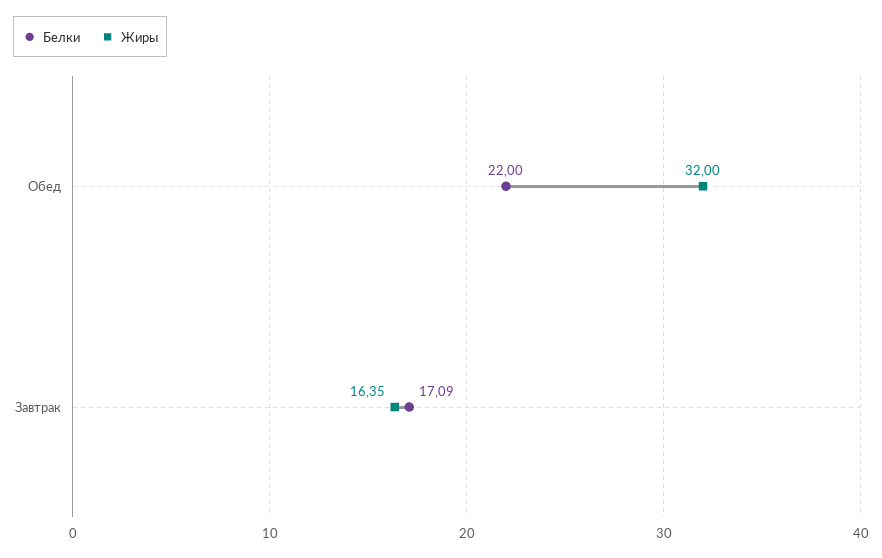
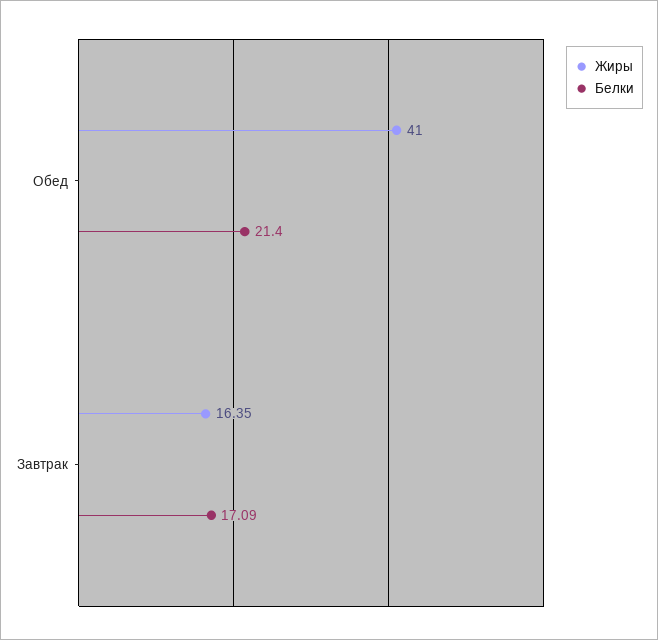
  {
    "Белки": {
-     "Обед": 22,
+     "Обед": 21.4,
      "Завтрак": 17.09
    },
    "Жиры": {
-     "Обед": 32,
+     "Обед": 41,
      "Завтрак": 16.35
    }
  }

